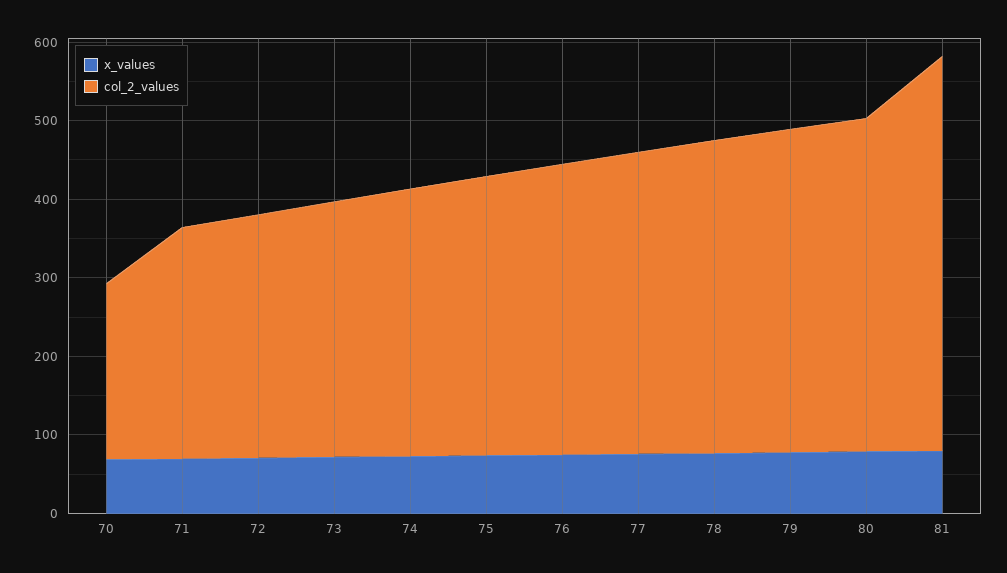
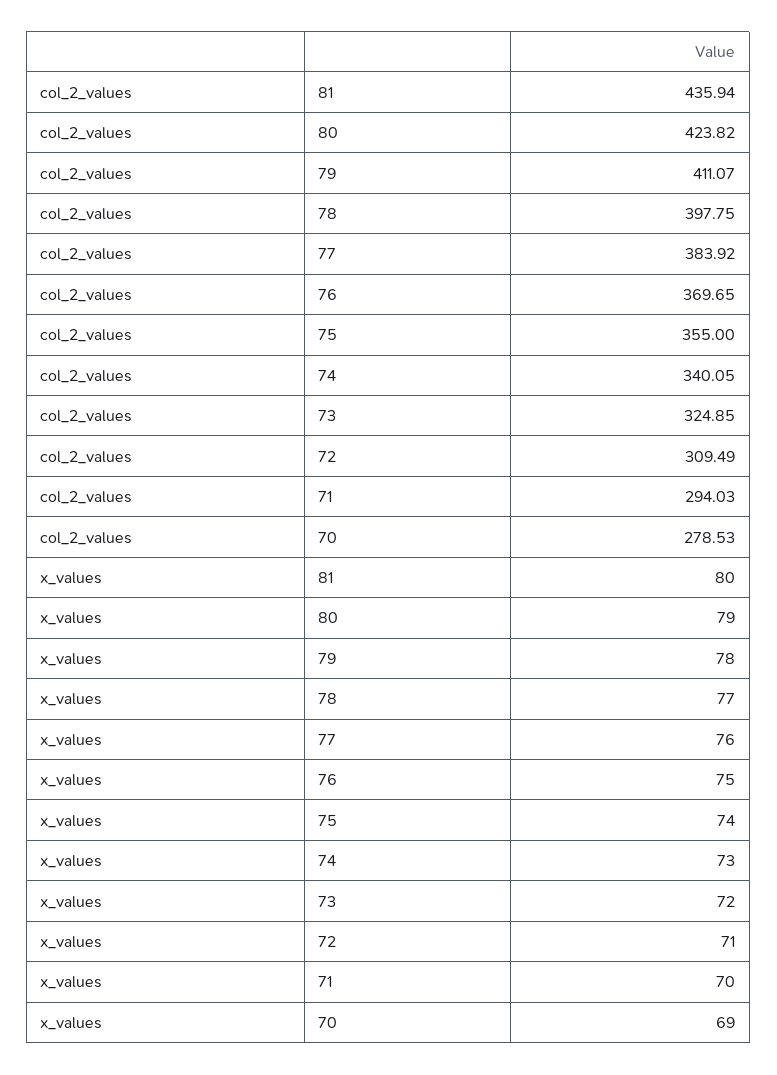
  {
    "x_values": {
      "70": 69,
      "71": 70,
      "72": 71,
      "73": 72,
      "74": 73,
      "75": 74,
      "76": 75,
      "77": 76,
      "78": 77,
      "79": 78,
      "80": 79,
      "81": 80
    },
    "col_2_values": {
-     "70": 220,
+     "70": 278.53,
      "71": 294.03,
      "72": 309.49,
      "73": 324.85,
      "74": 340.05,
      "75": 355,
      "76": 369.65,
      "77": 383.92,
      "78": 397.75,
      "79": 411.07,
      "80": 423.82,
-     "81": 500
+     "81": 435.94
    }
  }

